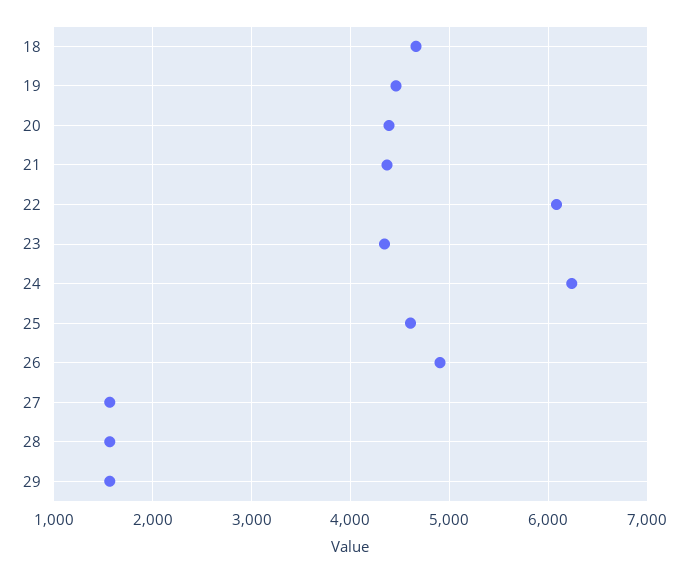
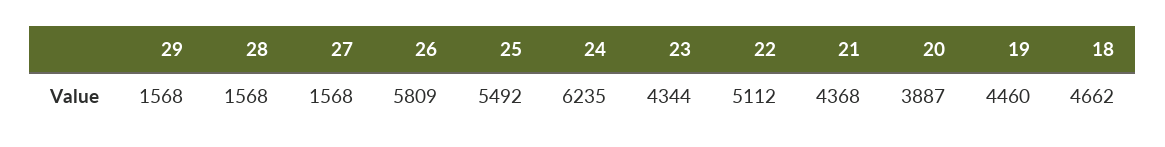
  {
    "18": 4662,
    "19": 4460,
-   "20": 4400,
+   "20": 3887,
    "21": 4368,
-   "22": 6100,
+   "22": 5112,
    "23": 4344,
    "24": 6235,
-   "25": 4600,
+   "25": 5492,
-   "26": 4900,
+   "26": 5809,
    "27": 1568,
    "28": 1568,
    "29": 1568
  }

